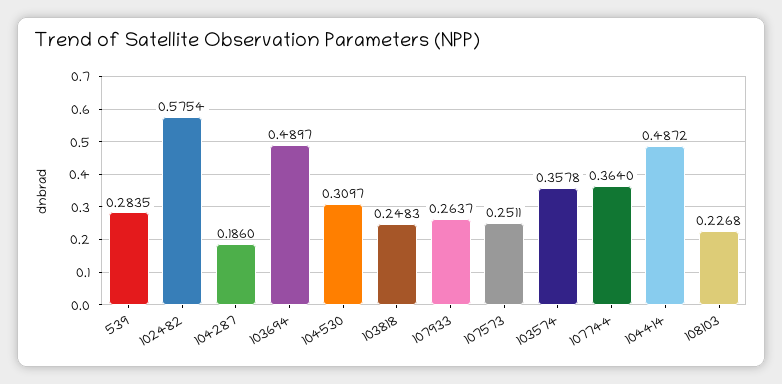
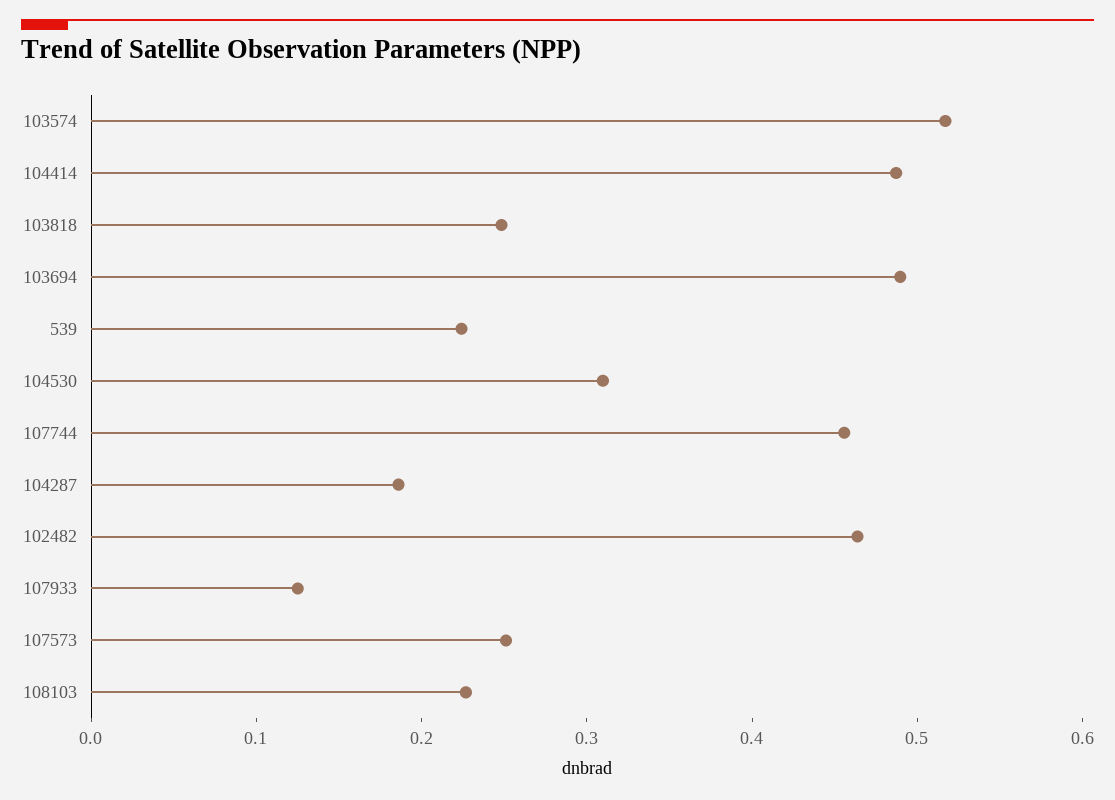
  {
-   "539": 0.2835,
+   "539": 0.22,
-   "102482": 0.5754,
+   "102482": 0.46,
    "104287": 0.186,
    "103694": 0.4897,
    "104530": 0.3097,
    "103818": 0.2483,
-   "107933": 0.2637,
+   "107933": 0.12,
    "107573": 0.2511,
-   "103574": 0.3578,
+   "103574": 0.52,
-   "107744": 0.364,
+   "107744": 0.46,
    "104414": 0.4872,
    "108103": 0.2268
  }

